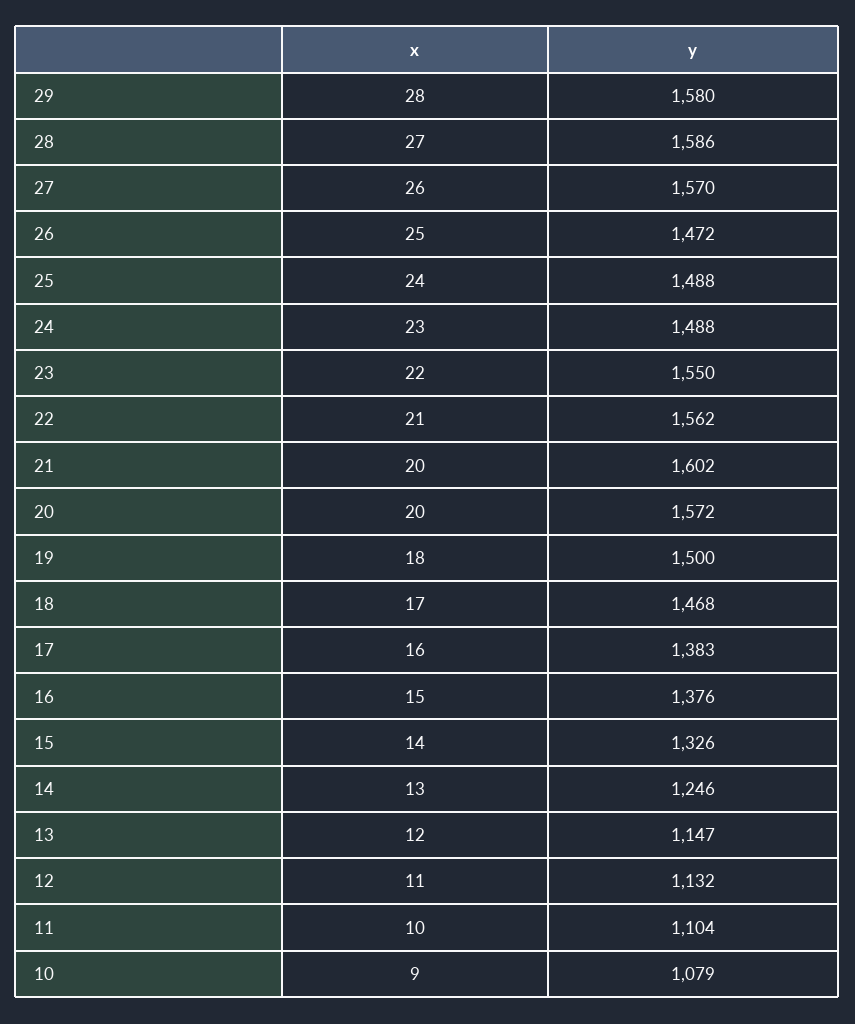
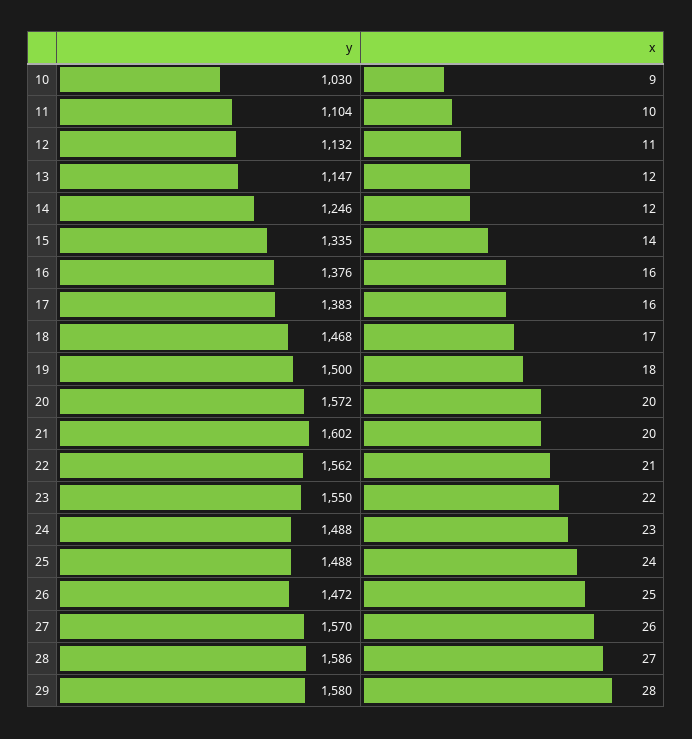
  {
    "x": {
      "29": 28,
      "28": 27,
      "27": 26,
      "26": 25,
      "25": 24,
      "24": 23,
      "23": 22,
      "22": 21,
      "21": 20,
      "20": 20,
      "19": 18,
      "18": 17,
      "17": 16,
-     "16": 15,
+     "16": 16,
      "15": 14,
-     "14": 13,
+     "14": 12,
      "13": 12,
      "12": 11,
      "11": 10,
      "10": 9
    },
    "y": {
      "29": 1580,
      "28": 1586,
      "27": 1570,
      "26": 1472,
      "25": 1488,
      "24": 1488,
      "23": 1550,
      "22": 1562,
      "21": 1602,
      "20": 1572,
      "19": 1500,
      "18": 1468,
      "17": 1383,
      "16": 1376,
-     "15": 1326,
+     "15": 1335,
      "14": 1246,
      "13": 1147,
      "12": 1132,
      "11": 1104,
-     "10": 1079
+     "10": 1030
    }
  }

